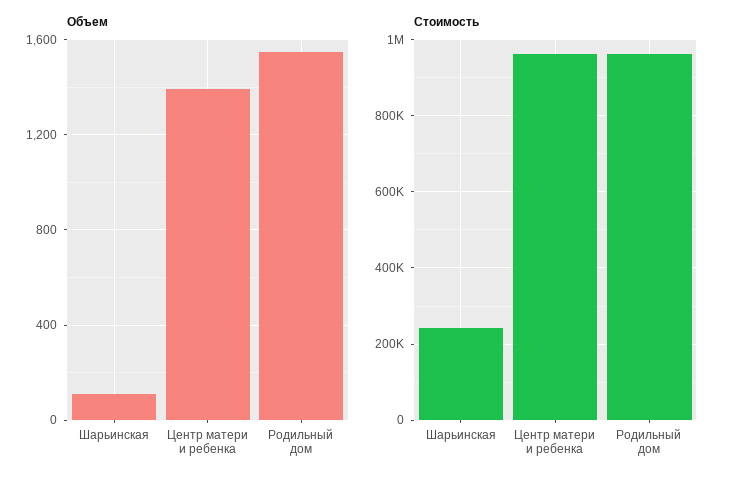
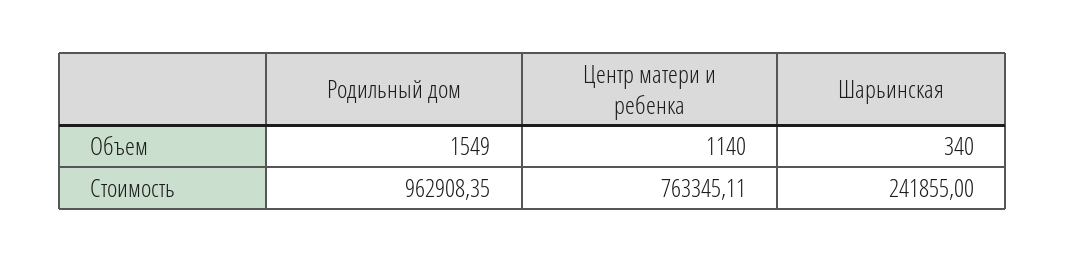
  {
    "Объем": {
-     "Шарьинская": 100,
+     "Шарьинская": 340,
-     "Центр матери и ребенка": 1400,
+     "Центр матери и ребенка": 1140,
      "Родильный дом": 1549
    },
    "Стоимость": {
      "Шарьинская": 241855,
-     "Центр матери и ребенка": 960000,
+     "Центр матери и ребенка": 763345.11,
      "Родильный дом": 962908.35
    }
  }

